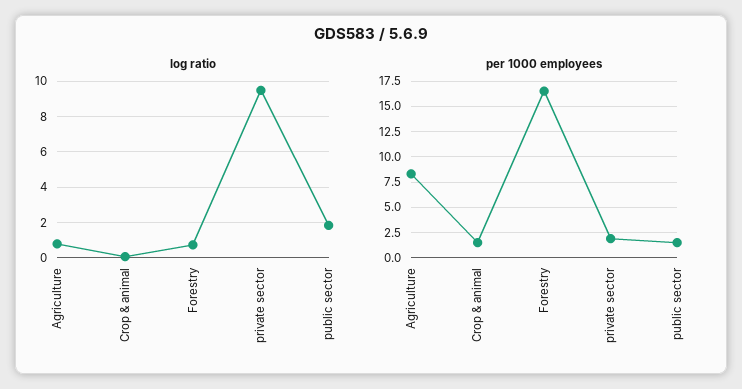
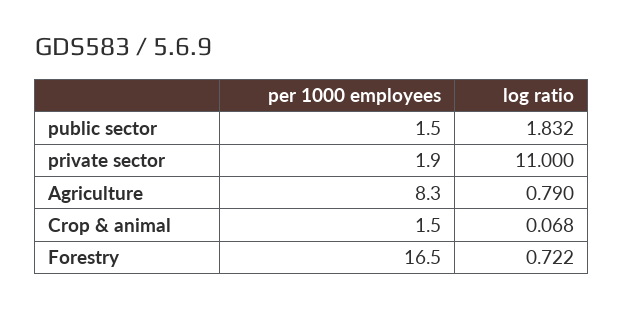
  {
    "log ratio": {
      "Agriculture": 0.79,
      "Crop & animal": 0.068,
      "Forestry": 0.722,
-     "private sector": 9.5,
+     "private sector": 11,
      "public sector": 1.832
    },
    "per 1000 employees": {
      "Agriculture": 8.3,
      "Crop & animal": 1.5,
      "Forestry": 16.5,
      "private sector": 1.9,
      "public sector": 1.5
    }
  }

